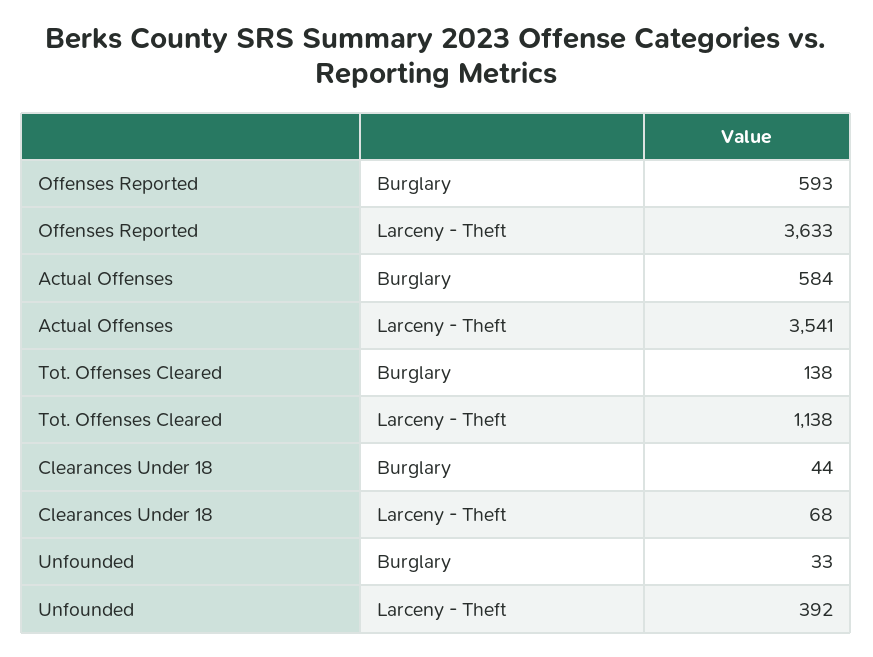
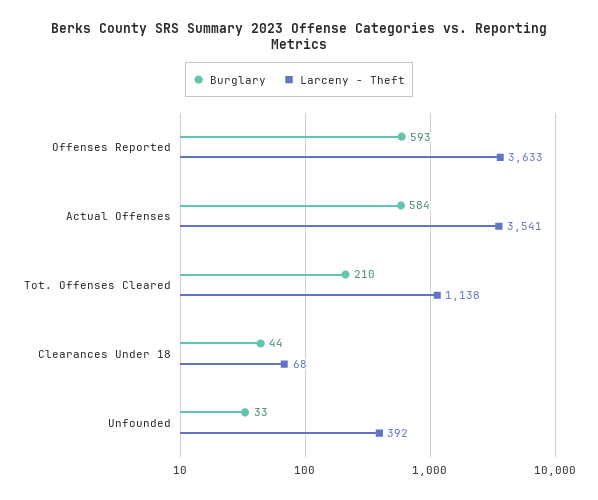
  {
    "Burglary": {
      "Offenses Reported": 593,
      "Actual Offenses": 584,
-     "Tot. Offenses Cleared": 138,
+     "Tot. Offenses Cleared": 210,
      "Clearances Under 18": 44,
      "Unfounded": 33
    },
    "Larceny - Theft": {
      "Offenses Reported": 3633,
      "Actual Offenses": 3541,
      "Tot. Offenses Cleared": 1138,
      "Clearances Under 18": 68,
      "Unfounded": 392
    }
  }

